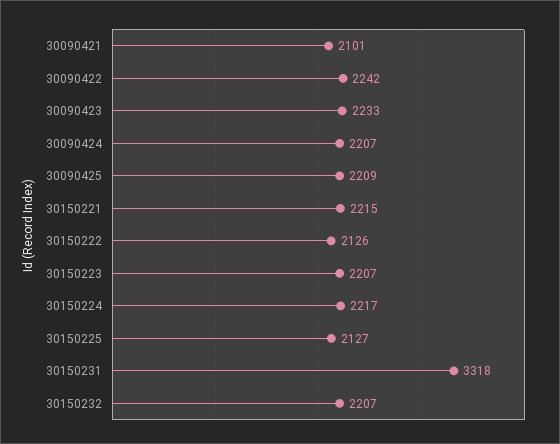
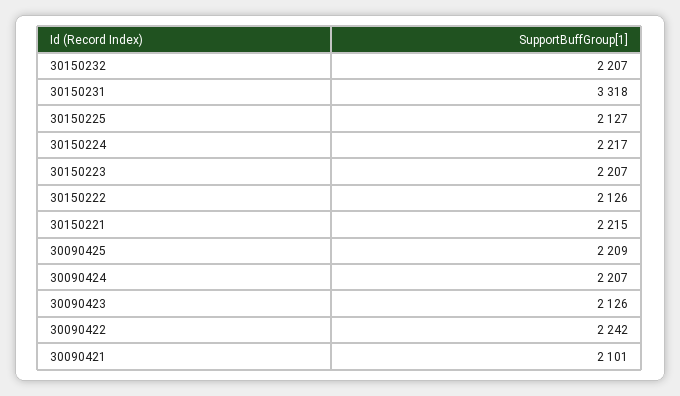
  {
    "30090421": 2101,
    "30090422": 2242,
-   "30090423": 2233,
+   "30090423": 2126,
    "30090424": 2207,
    "30090425": 2209,
    "30150221": 2215,
    "30150222": 2126,
    "30150223": 2207,
    "30150224": 2217,
    "30150225": 2127,
    "30150231": 3318,
    "30150232": 2207
  }

